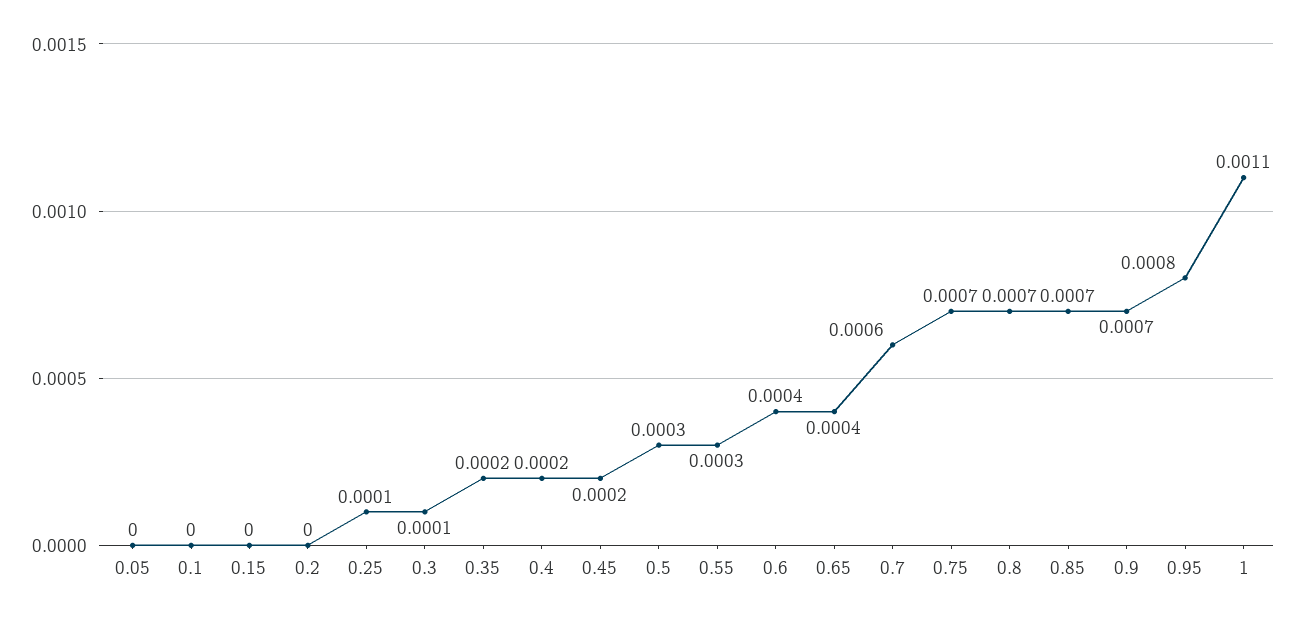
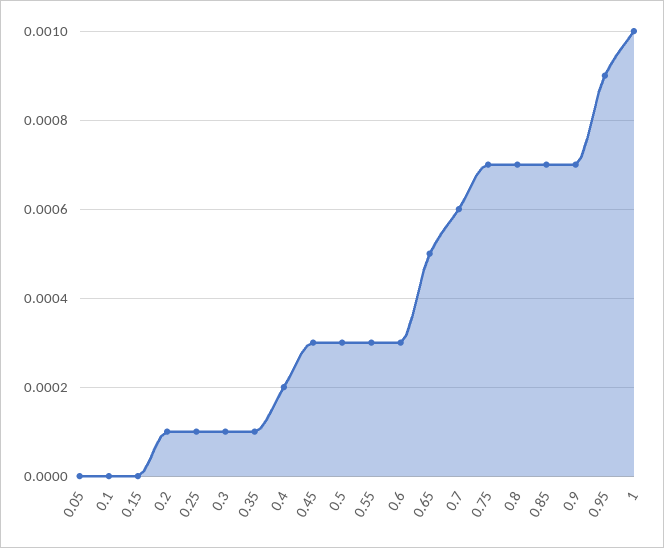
  {
    "0.05": 0,
    "0.1": 0,
    "0.15": 0,
-   "0.2": 0,
+   "0.2": 0.0001,
    "0.25": 0.0001,
    "0.3": 0.0001,
-   "0.35": 0.0002,
+   "0.35": 0.0001,
    "0.4": 0.0002,
-   "0.45": 0.0002,
+   "0.45": 0.0003,
    "0.5": 0.0003,
    "0.55": 0.0003,
-   "0.6": 0.0004,
+   "0.6": 0.0003,
-   "0.65": 0.0004,
+   "0.65": 0.0005,
    "0.7": 0.0006,
    "0.75": 0.0007,
    "0.8": 0.0007,
    "0.85": 0.0007,
    "0.9": 0.0007,
-   "0.95": 0.0008,
+   "0.95": 0.0009,
-   "1": 0.0011
+   "1": 0.001
  }

